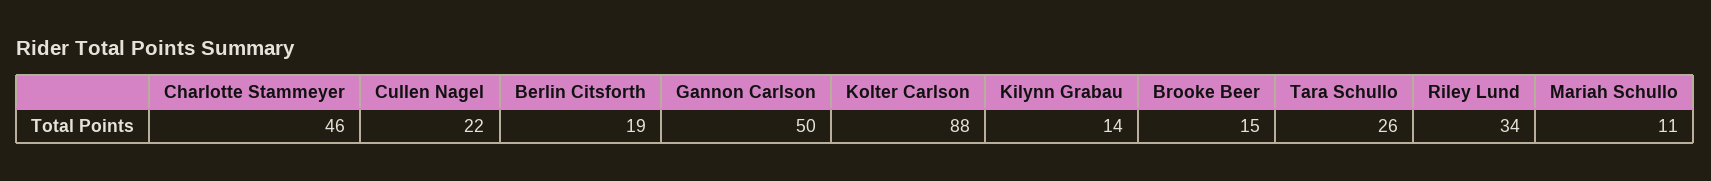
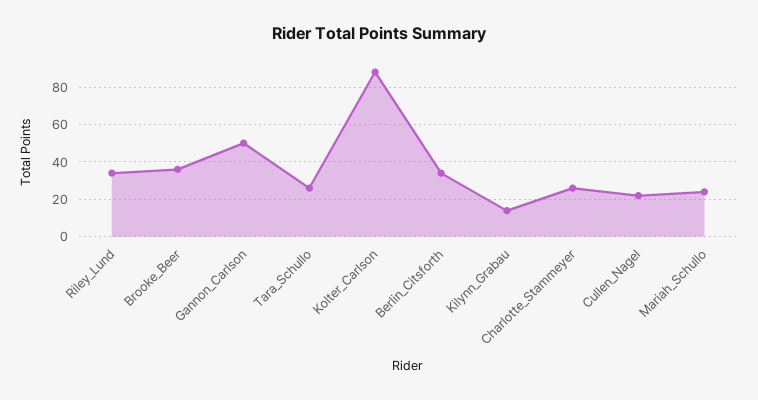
  {
-   "Charlotte Stammeyer": 46,
+   "Charlotte Stammeyer": 25,
    "Cullen Nagel": 22,
-   "Berlin Citsforth": 19,
+   "Berlin Citsforth": 35,
    "Gannon Carlson": 50,
    "Kolter Carlson": 88,
    "Kilynn Grabau": 14,
-   "Brooke Beer": 15,
+   "Brooke Beer": 35,
    "Tara Schullo": 26,
    "Riley Lund": 34,
-   "Mariah Schullo": 11
+   "Mariah Schullo": 25
  }

